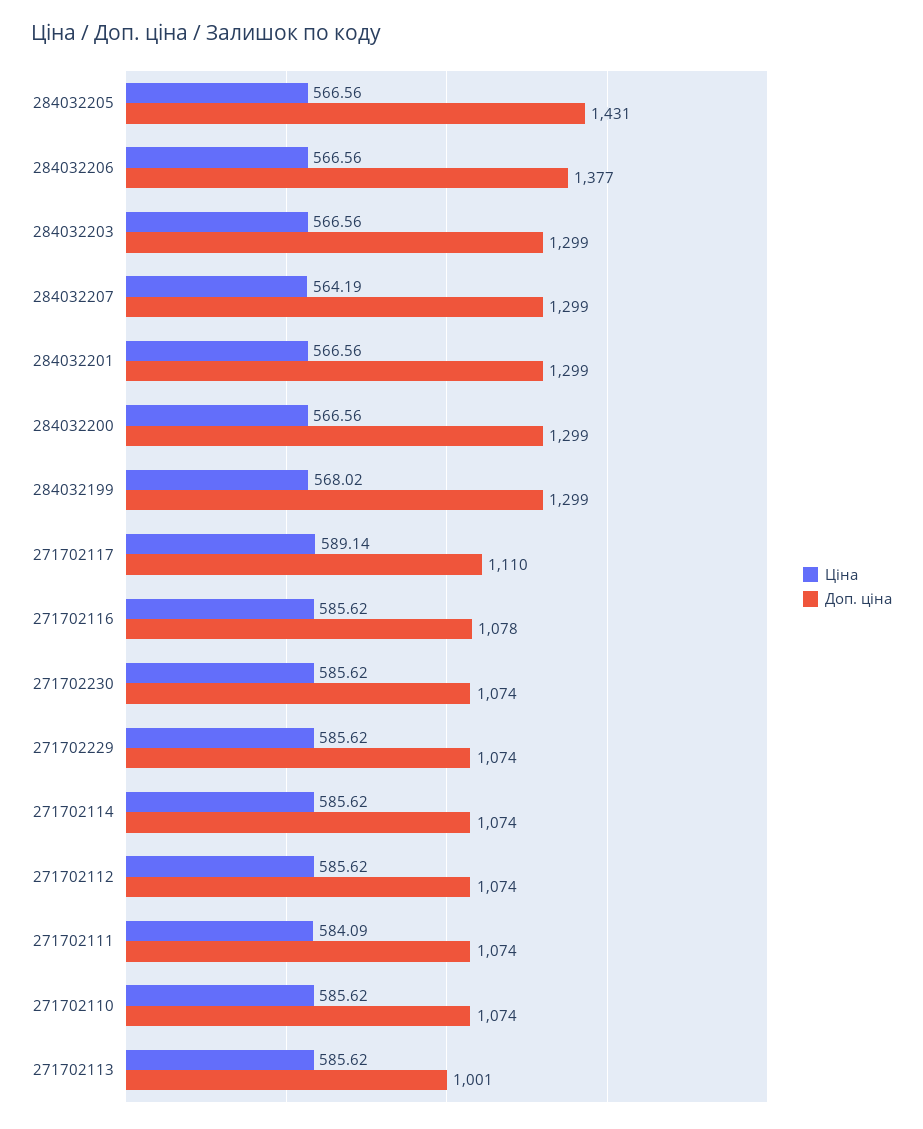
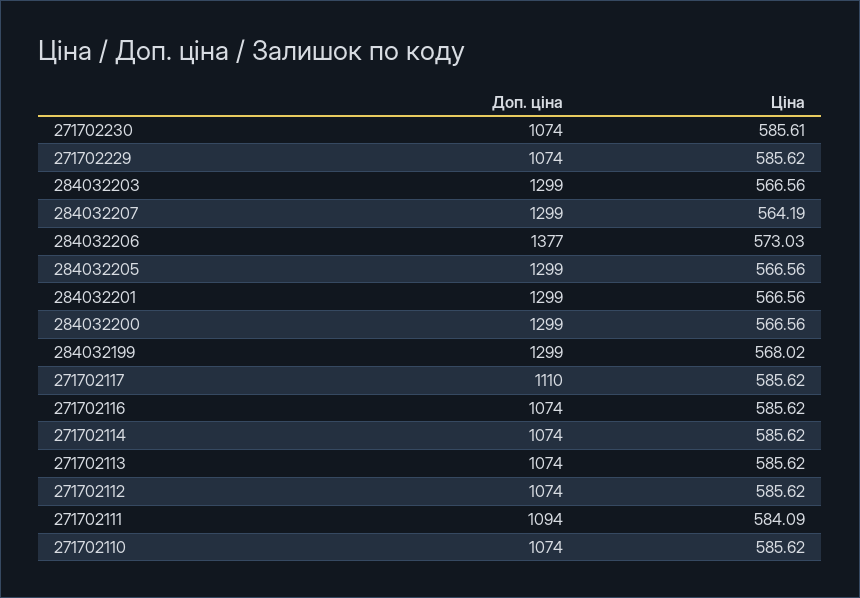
  {
    "Ціна": {
      "284032205": 566.56,
-     "284032206": 566.56,
+     "284032206": 573.03,
      "284032203": 566.56,
      "284032207": 564.19,
      "284032201": 566.56,
      "284032200": 566.56,
      "284032199": 568.02,
-     "271702117": 589.14,
+     "271702117": 585.62,
      "271702116": 585.62,
-     "271702230": 585.62,
+     "271702230": 585.61,
      "271702229": 585.62,
      "271702114": 585.62,
      "271702112": 585.62,
      "271702111": 584.09,
      "271702110": 585.62,
      "271702113": 585.62
    },
    "Доп. ціна": {
-     "284032205": 1431,
+     "284032205": 1299,
      "284032206": 1377,
      "284032203": 1299,
      "284032207": 1299,
      "284032201": 1299,
      "284032200": 1299,
      "284032199": 1299,
      "271702117": 1110,
-     "271702116": 1078,
+     "271702116": 1074,
      "271702230": 1074,
      "271702229": 1074,
      "271702114": 1074,
      "271702112": 1074,
-     "271702111": 1074,
+     "271702111": 1094,
      "271702110": 1074,
-     "271702113": 1001
+     "271702113": 1074
    }
  }

